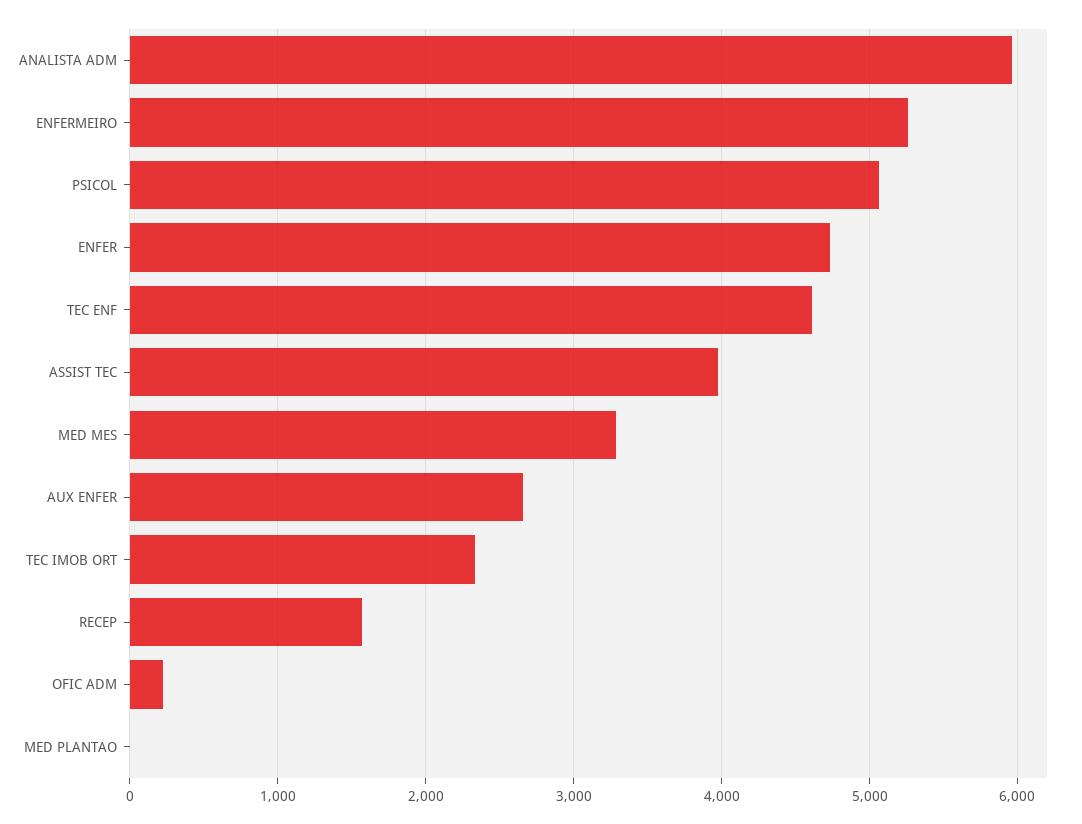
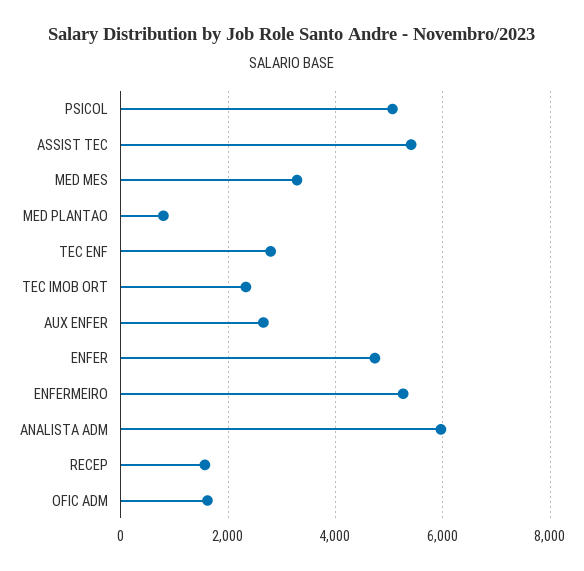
  {
    "ANALISTA ADM": 6000,
    "ENFERMEIRO": 5300,
    "PSICOL": 5100,
    "ENFER": 4700,
-   "TEC ENF": 4600,
+   "TEC ENF": 2800,
-   "ASSIST TEC": 4000,
+   "ASSIST TEC": 5400,
    "MED MES": 3300,
    "AUX ENFER": 2700,
    "TEC IMOB ORT": 2300,
    "RECEP": 1600,
-   "OFIC ADM": 200,
+   "OFIC ADM": 1600,
-   "MED PLANTAO": 0
+   "MED PLANTAO": 800
  }

